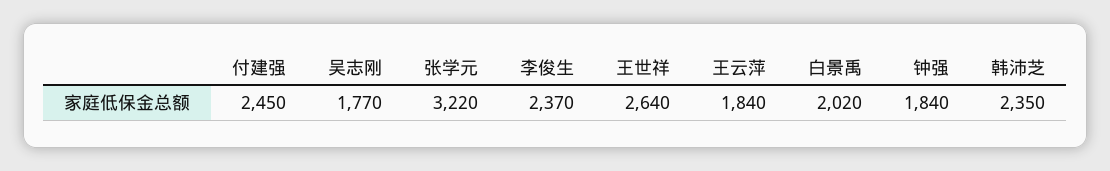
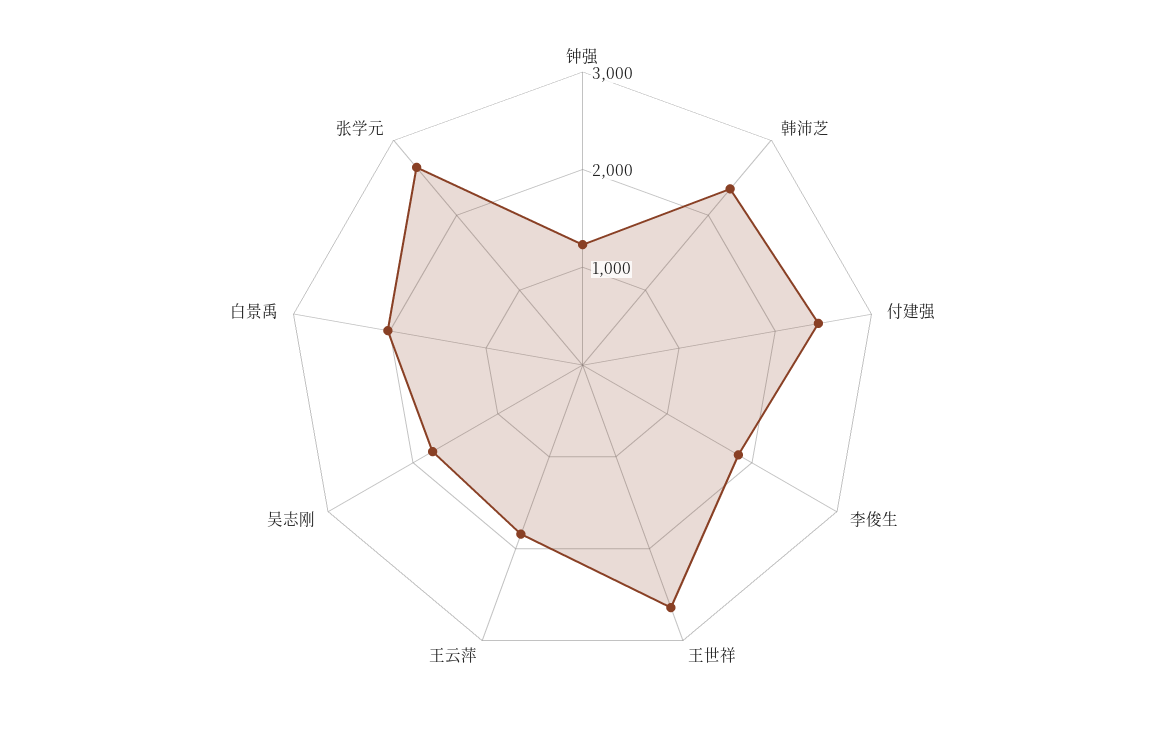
  {
    "付建强": 2450,
    "吴志刚": 1770,
-   "张学元": 3220,
+   "张学元": 2600,
-   "李俊生": 2370,
+   "李俊生": 1800,
    "王世祥": 2640,
    "王云萍": 1840,
    "白景禹": 2020,
-   "钟强": 1840,
+   "钟强": 1200,
    "韩沛芝": 2350
  }

